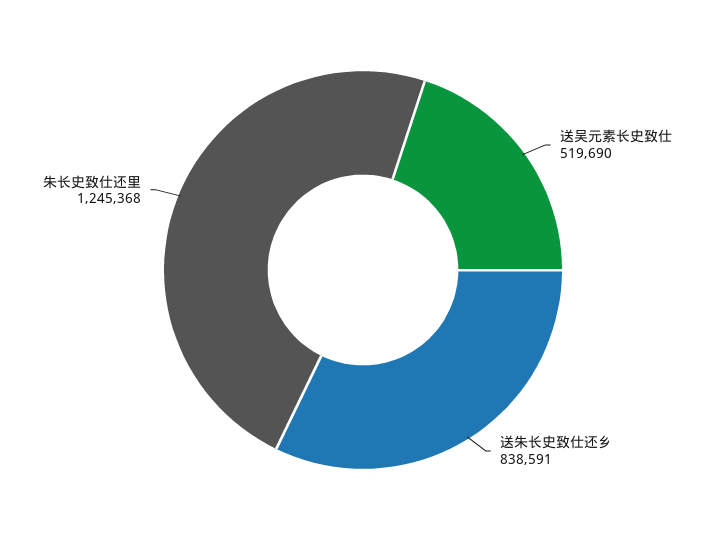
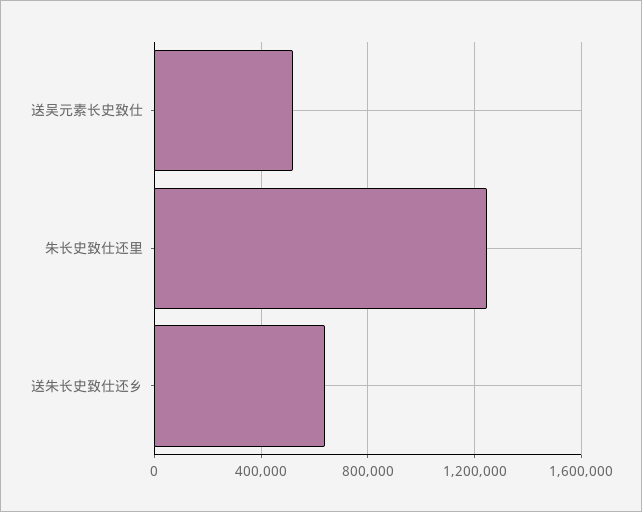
  {
    "送吴元素长史致仕": 519690,
-   "送朱长史致仕还乡": 838591,
+   "送朱长史致仕还乡": 650000,
    "朱长史致仕还里": 1245368
  }

